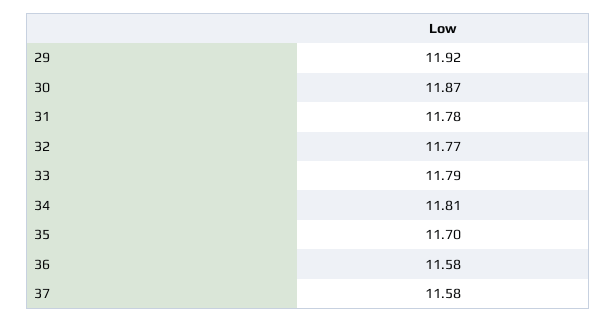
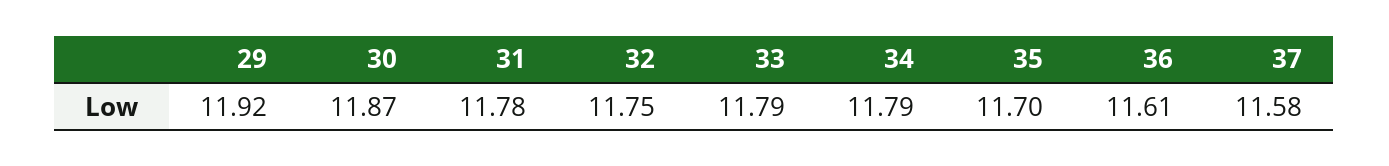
  {
    "29": 11.92,
    "30": 11.87,
    "31": 11.78,
-   "32": 11.77,
+   "32": 11.75,
    "33": 11.79,
-   "34": 11.81,
+   "34": 11.79,
    "35": 11.7,
-   "36": 11.58,
+   "36": 11.61,
    "37": 11.58
  }

